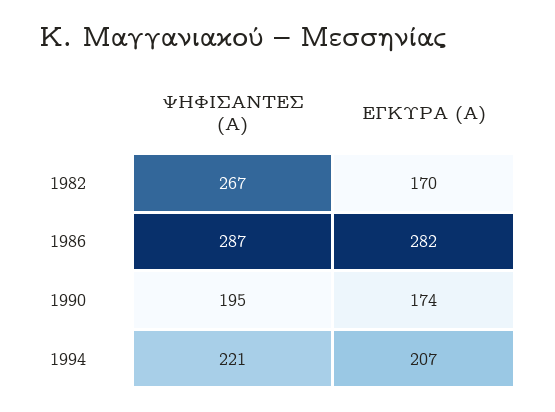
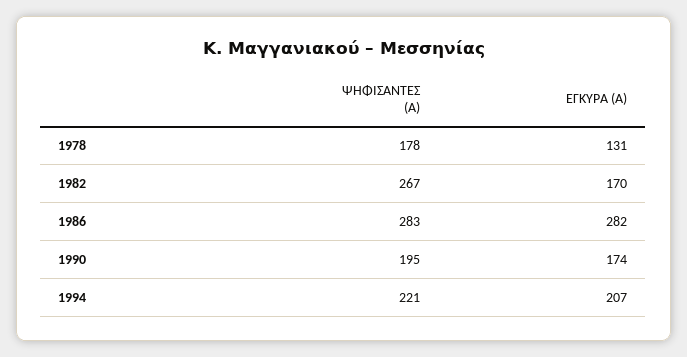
  {
    "ΨΗΦΙΣΑΝΤΕΣ (Α)": {
      "1982": 267,
-     "1986": 287,
+     "1986": 283,
      "1990": 195,
-     "1994": 221
+     "1994": 221,
+     "1978": 178
    },
    "ΕΓΚΥΡΑ (Α)": {
      "1982": 170,
      "1986": 282,
      "1990": 174,
-     "1994": 207
+     "1994": 207,
+     "1978": 131
    }
  }

